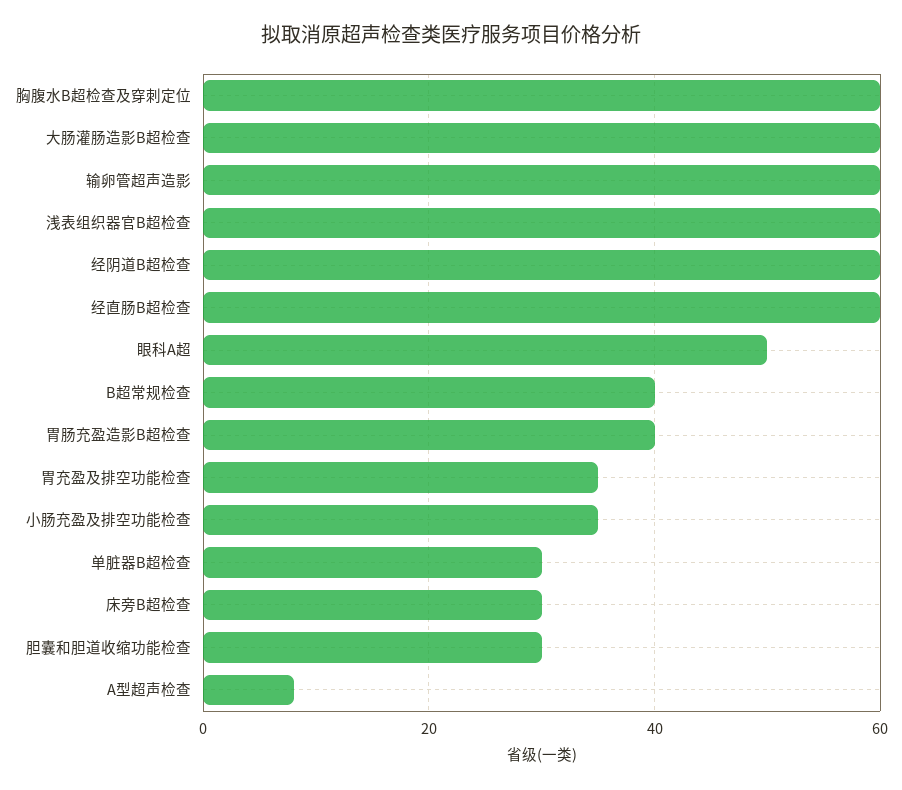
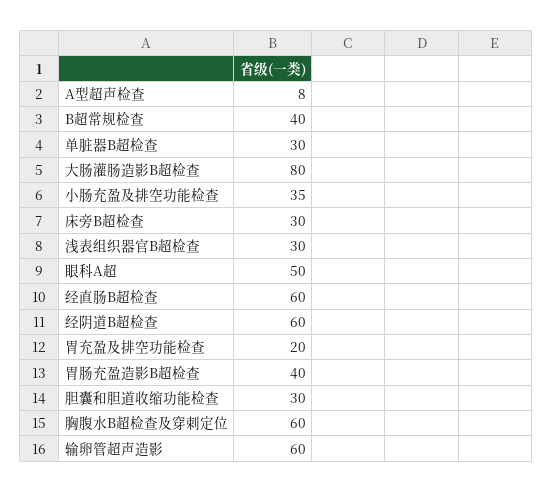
  {
    "胸腹水B超检查及穿刺定位": 60,
-   "大肠灌肠造影B超检查": 60,
+   "大肠灌肠造影B超检查": 80,
    "输卵管超声造影": 60,
-   "浅表组织器官B超检查": 60,
+   "浅表组织器官B超检查": 30,
    "经阴道B超检查": 60,
    "经直肠B超检查": 60,
    "眼科A超": 50,
    "B超常规检查": 40,
    "胃肠充盈造影B超检查": 40,
-   "胃充盈及排空功能检查": 35,
+   "胃充盈及排空功能检查": 20,
    "小肠充盈及排空功能检查": 35,
    "单脏器B超检查": 30,
    "床旁B超检查": 30,
    "胆囊和胆道收缩功能检查": 30,
    "A型超声检查": 8
  }

